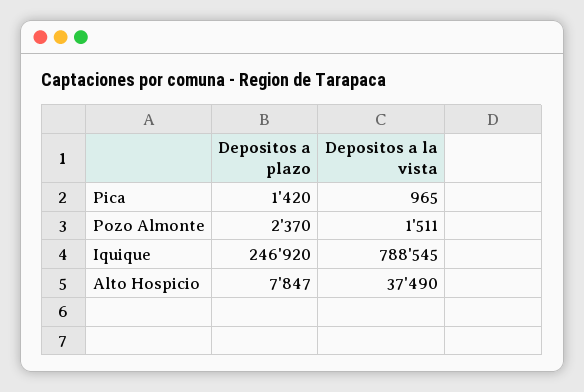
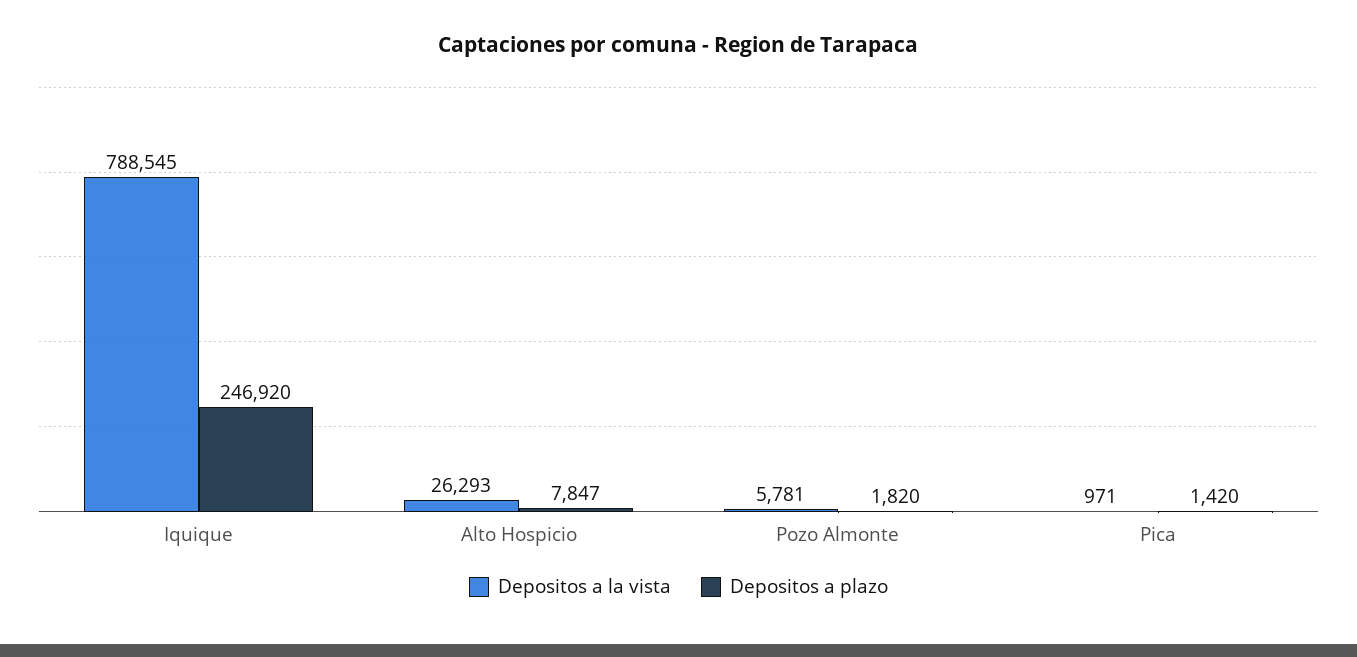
  {
    "Depositos a plazo": {
      "Pica": 1420,
-     "Pozo Almonte": 2370,
+     "Pozo Almonte": 1820,
      "Iquique": 246920,
      "Alto Hospicio": 7847
    },
    "Depositos a la vista": {
-     "Pica": 965,
+     "Pica": 971,
-     "Pozo Almonte": 1511,
+     "Pozo Almonte": 5781,
      "Iquique": 788545,
-     "Alto Hospicio": 37490
+     "Alto Hospicio": 26293
    }
  }

